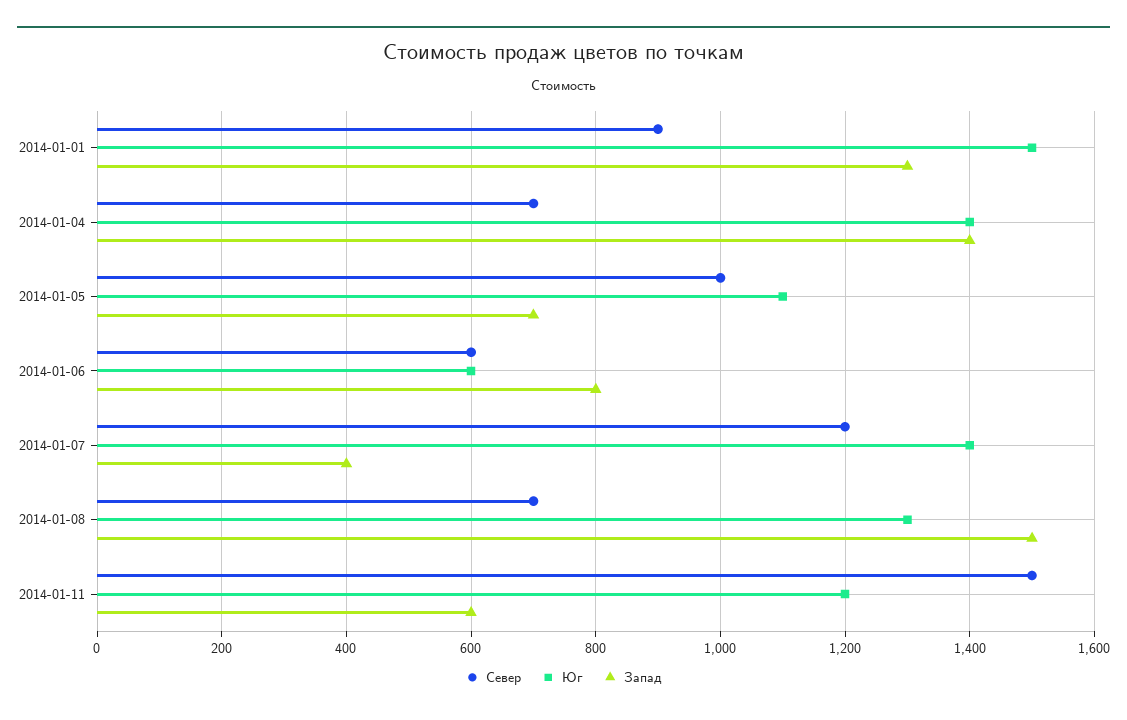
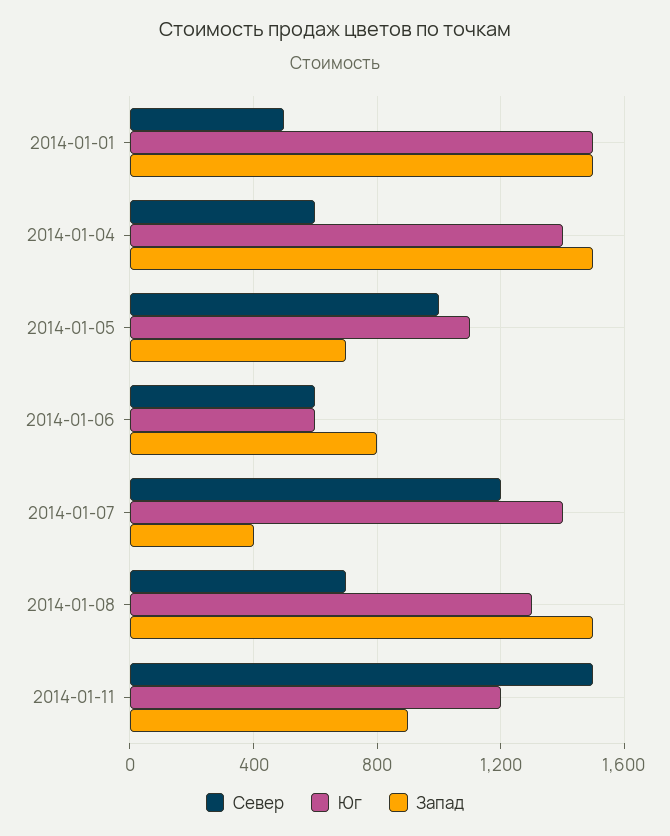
  {
    "Север": {
-     "2014-01-01": 900,
+     "2014-01-01": 500,
-     "2014-01-04": 700,
+     "2014-01-04": 600,
      "2014-01-05": 1000,
      "2014-01-06": 600,
      "2014-01-07": 1200,
      "2014-01-08": 700,
      "2014-01-11": 1500
    },
    "Юг": {
      "2014-01-01": 1500,
      "2014-01-04": 1400,
      "2014-01-05": 1100,
      "2014-01-06": 600,
      "2014-01-07": 1400,
      "2014-01-08": 1300,
      "2014-01-11": 1200
    },
    "Запад": {
-     "2014-01-01": 1300,
+     "2014-01-01": 1500,
-     "2014-01-04": 1400,
+     "2014-01-04": 1500,
      "2014-01-05": 700,
      "2014-01-06": 800,
      "2014-01-07": 400,
      "2014-01-08": 1500,
-     "2014-01-11": 600
+     "2014-01-11": 900
    }
  }

